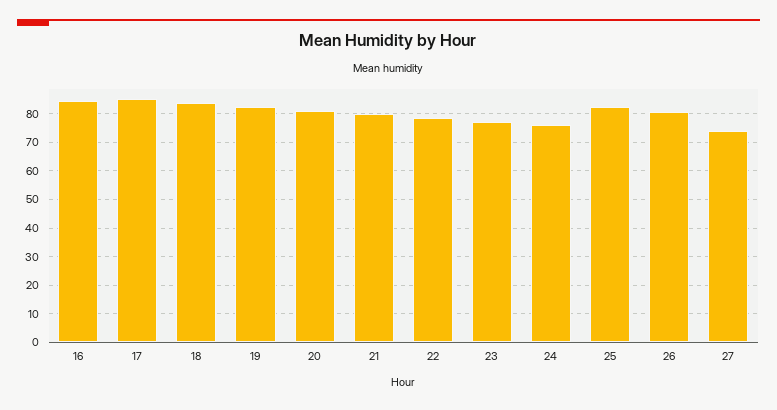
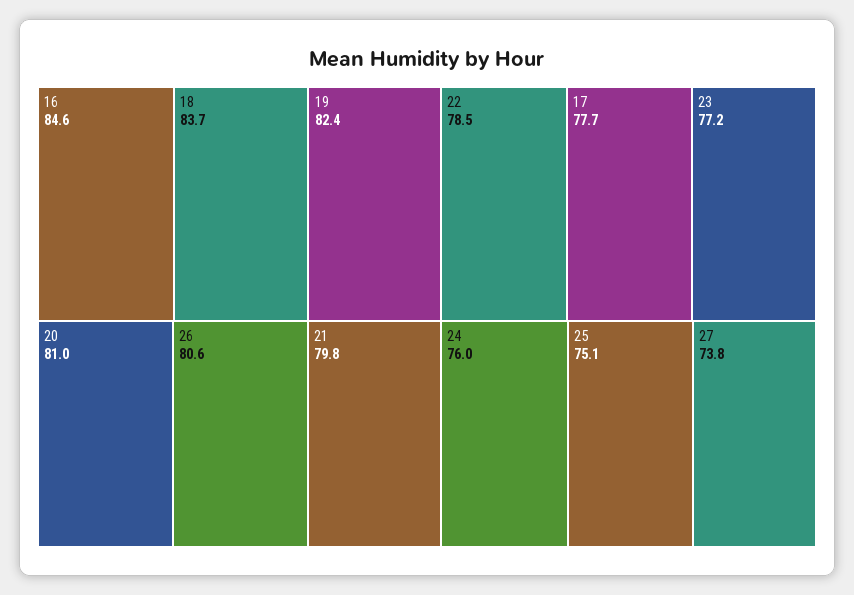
  {
    "16": 84.6,
-   "17": 85,
+   "17": 77.7,
    "18": 83.7,
    "19": 82.4,
    "20": 81,
    "21": 79.8,
    "22": 78.5,
    "23": 77.2,
    "24": 76,
-   "25": 82.5,
+   "25": 75.1,
    "26": 80.6,
    "27": 73.8
  }

